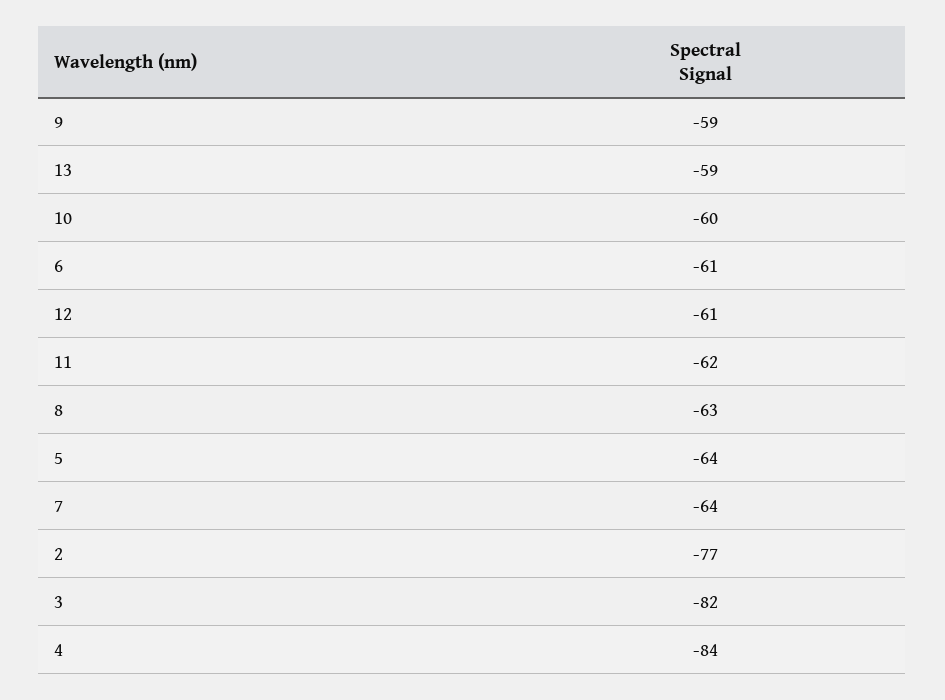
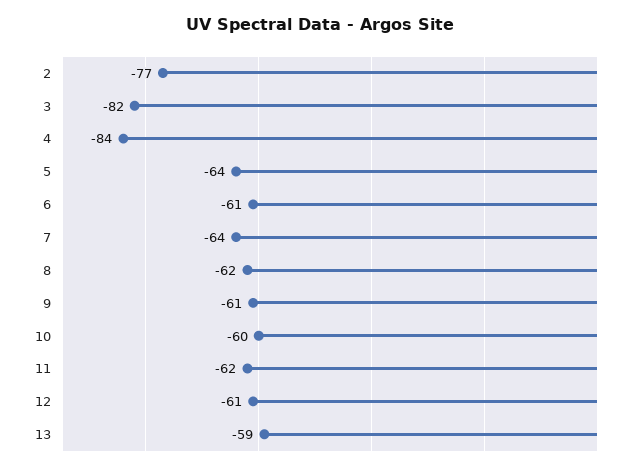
  {
-   "9": -59,
+   "9": -61,
    "13": -59,
    "10": -60,
    "6": -61,
    "12": -61,
    "11": -62,
-   "8": -63,
+   "8": -62,
    "5": -64,
    "7": -64,
    "2": -77,
    "3": -82,
    "4": -84
  }

